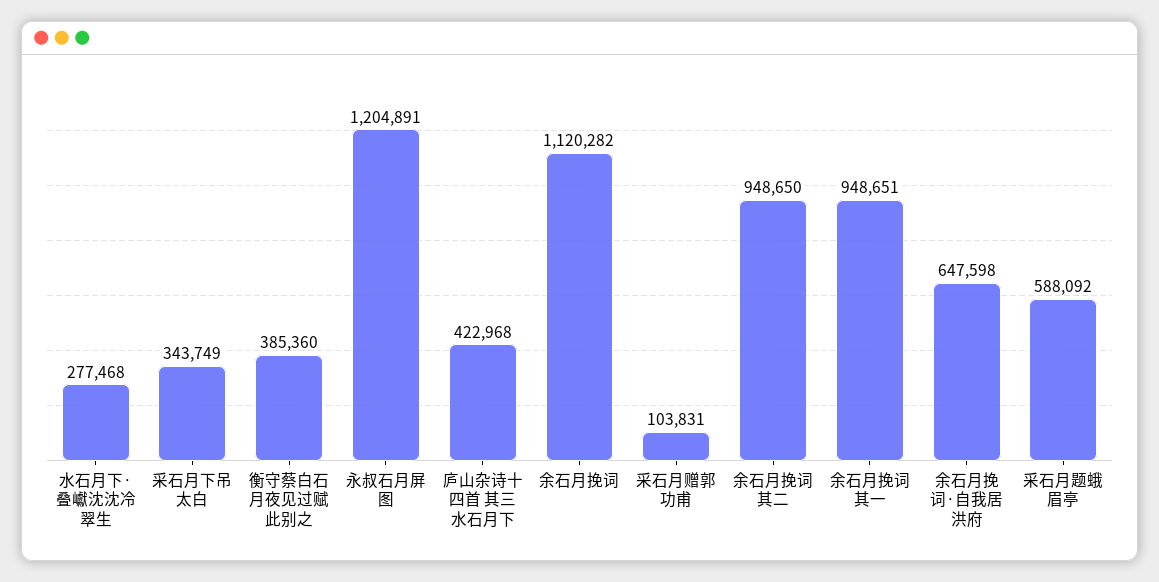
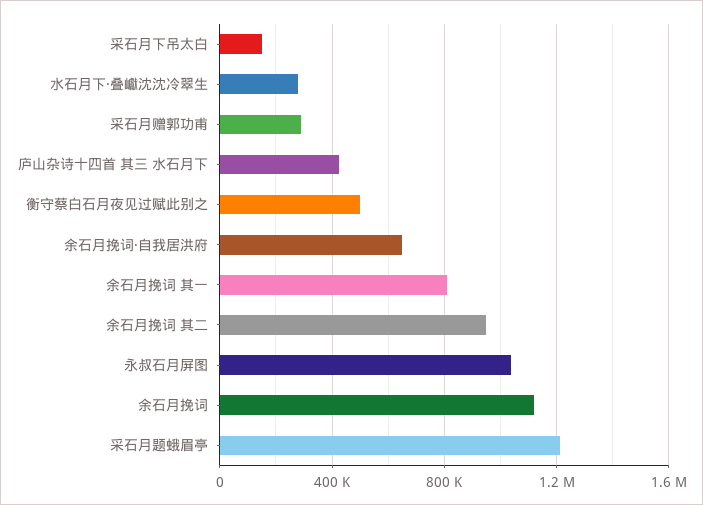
  {
    "水石月下·叠巘沈沈冷翠生": 277468,
-   "采石月下吊太白": 343749,
+   "采石月下吊太白": 150000,
-   "衡守蔡白石月夜见过赋此别之": 385360,
+   "衡守蔡白石月夜见过赋此别之": 500000,
-   "永叔石月屏图": 1204891,
+   "永叔石月屏图": 1050000,
    "庐山杂诗十四首 其三 水石月下": 422968,
    "余石月挽词": 1120282,
-   "采石月赠郭功甫": 103831,
+   "采石月赠郭功甫": 300000,
    "余石月挽词 其二": 948650,
-   "余石月挽词 其一": 948651,
+   "余石月挽词 其一": 800000,
    "余石月挽词·自我居洪府": 647598,
-   "采石月题蛾眉亭": 588092
+   "采石月题蛾眉亭": 1200000
  }

